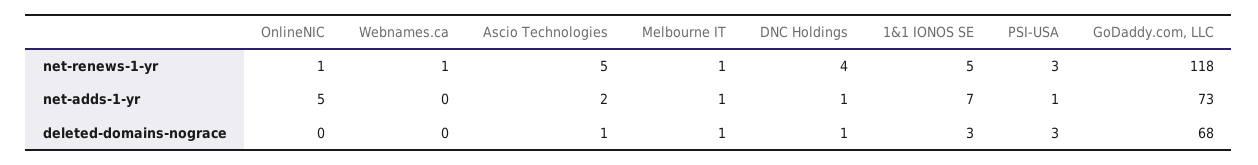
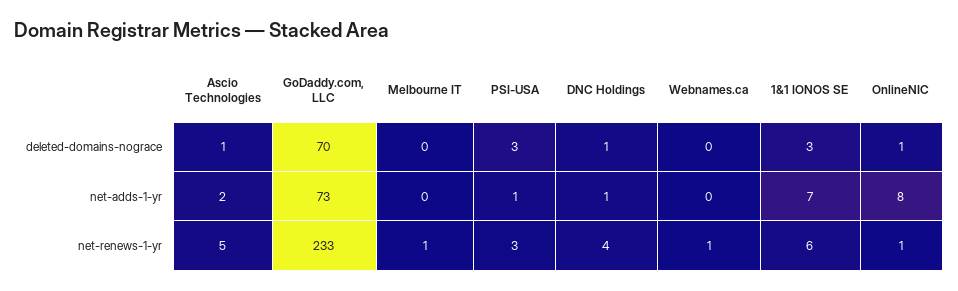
  {
    "OnlineNIC": {
      "net-renews-1-yr": 1,
-     "net-adds-1-yr": 5,
+     "net-adds-1-yr": 8,
-     "deleted-domains-nograce": 0
+     "deleted-domains-nograce": 1
    },
    "Webnames.ca": {
      "net-renews-1-yr": 1,
      "net-adds-1-yr": 0,
      "deleted-domains-nograce": 0
    },
    "Ascio Technologies": {
      "net-renews-1-yr": 5,
      "net-adds-1-yr": 2,
      "deleted-domains-nograce": 1
    },
    "Melbourne IT": {
      "net-renews-1-yr": 1,
-     "net-adds-1-yr": 1,
+     "net-adds-1-yr": 0,
-     "deleted-domains-nograce": 1
+     "deleted-domains-nograce": 0
    },
    "DNC Holdings": {
      "net-renews-1-yr": 4,
      "net-adds-1-yr": 1,
      "deleted-domains-nograce": 1
    },
    "1&1 IONOS SE": {
-     "net-renews-1-yr": 5,
+     "net-renews-1-yr": 6,
      "net-adds-1-yr": 7,
      "deleted-domains-nograce": 3
    },
    "PSI-USA": {
      "net-renews-1-yr": 3,
      "net-adds-1-yr": 1,
      "deleted-domains-nograce": 3
    },
    "GoDaddy.com, LLC": {
-     "net-renews-1-yr": 118,
+     "net-renews-1-yr": 233,
      "net-adds-1-yr": 73,
-     "deleted-domains-nograce": 68
+     "deleted-domains-nograce": 70
    }
  }

